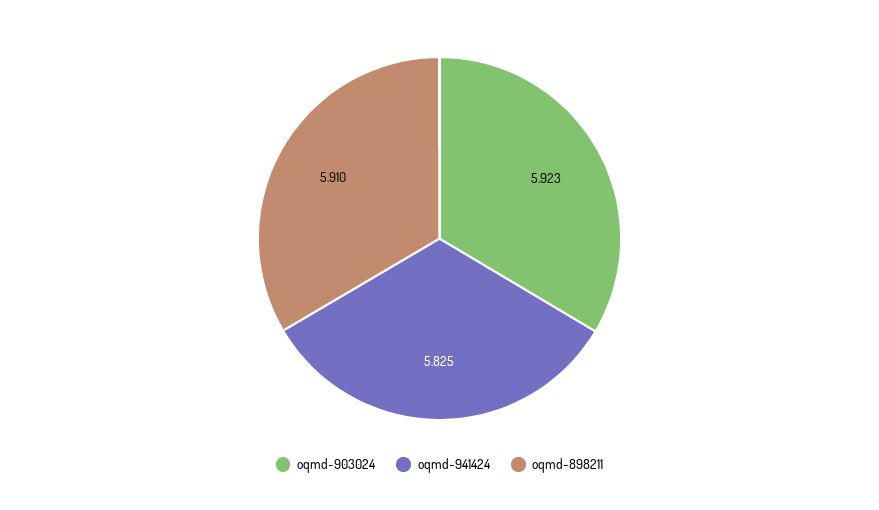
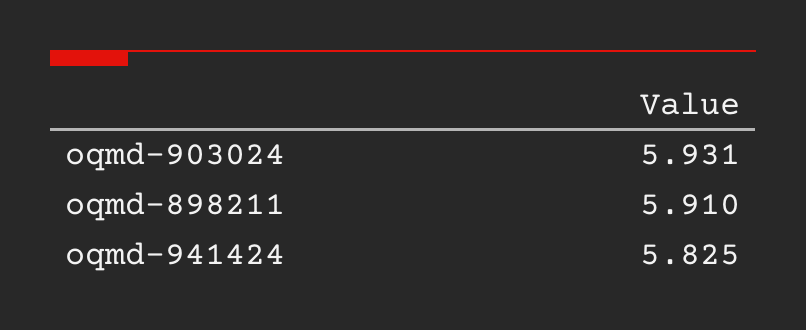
  {
-   "oqmd-903024": 5.923,
+   "oqmd-903024": 5.931,
    "oqmd-941424": 5.825,
    "oqmd-898211": 5.91
  }

